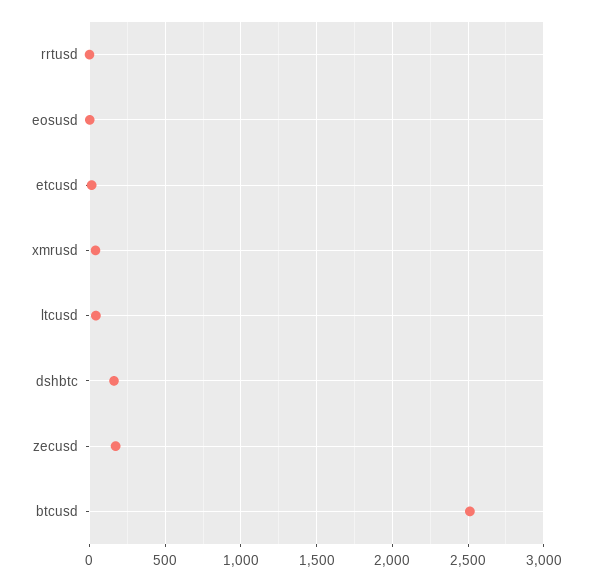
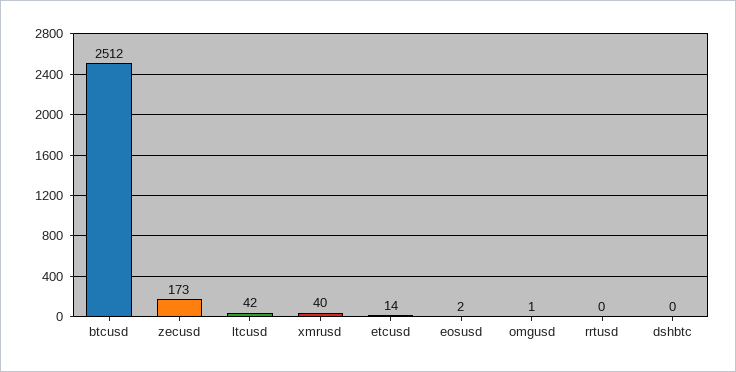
  {
    "rrtusd": 0,
    "eosusd": 2,
    "etcusd": 14,
    "xmrusd": 40,
    "ltcusd": 42,
-   "dshbtc": 150,
+   "dshbtc": 0,
    "zecusd": 173,
-   "btcusd": 2512
+   "btcusd": 2512,
+   "omgusd": 1
  }

